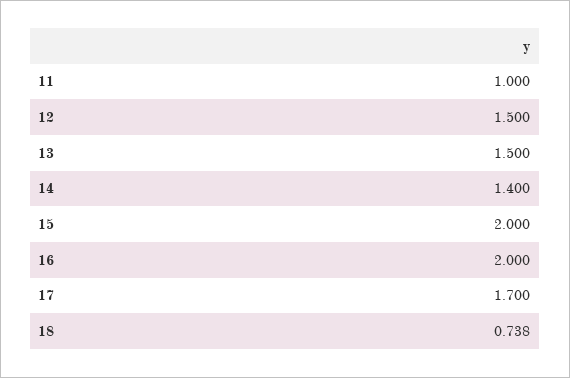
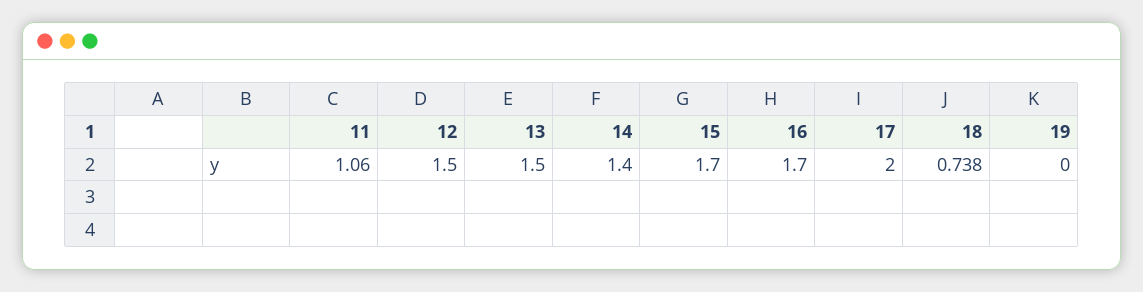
  {
-   "11": 1,
+   "11": 1.06,
    "12": 1.5,
    "13": 1.5,
    "14": 1.4,
-   "15": 2,
+   "15": 1.7,
-   "16": 2,
+   "16": 1.7,
-   "17": 1.7,
+   "17": 2,
-   "18": 0.738
+   "18": 0.738,
+   "19": 0
  }

